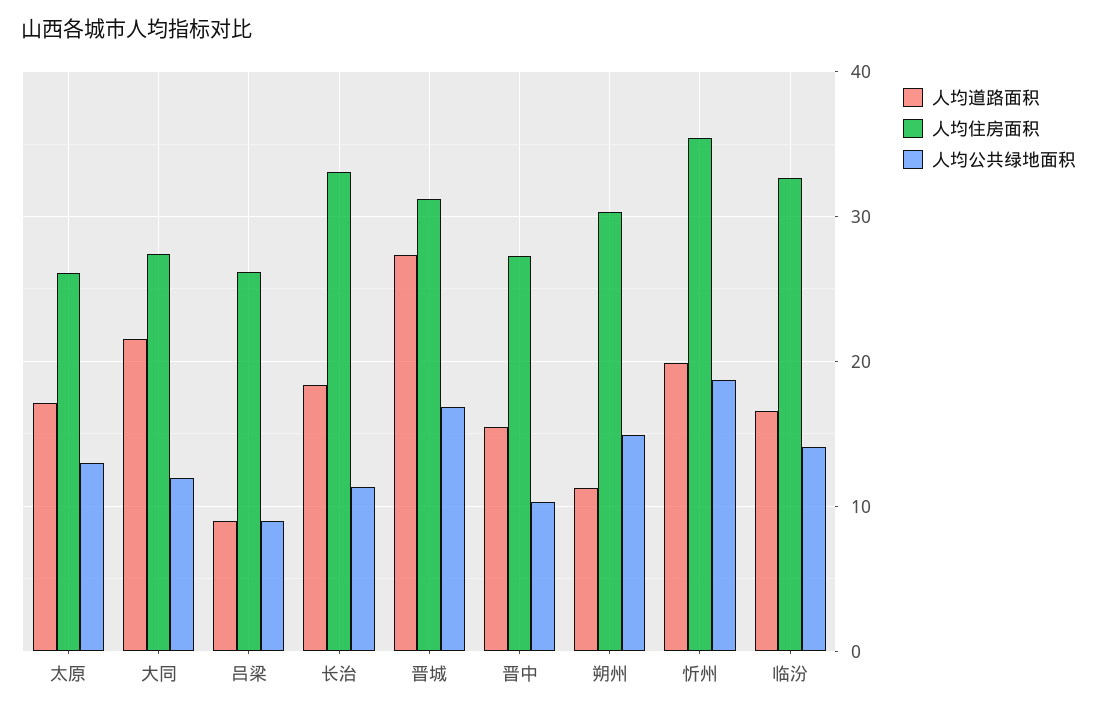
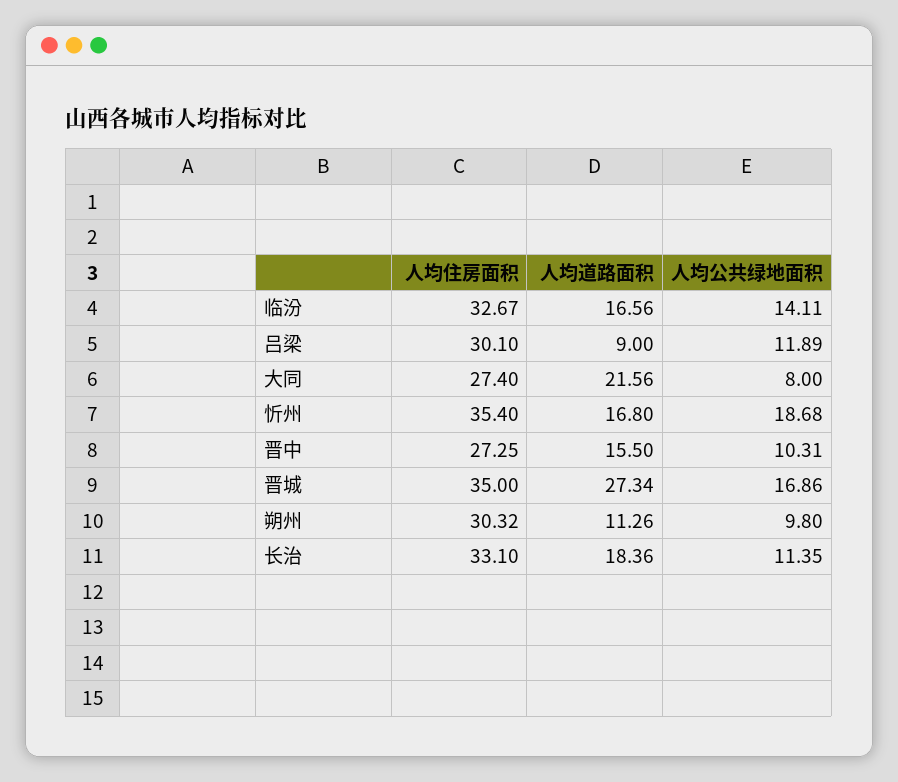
  {
    "人均道路面积": {
-     "太原": 17,
      "大同": 21.56,
      "吕梁": 9,
      "长治": 18.36,
      "晋城": 27.34,
      "晋中": 15.5,
      "朔州": 11.26,
-     "忻州": 20,
+     "忻州": 16.8,
      "临汾": 16.56
    },
    "人均住房面积": {
-     "太原": 26,
      "大同": 27.4,
-     "吕梁": 26,
+     "吕梁": 30.1,
      "长治": 33.1,
-     "晋城": 31,
+     "晋城": 35,
      "晋中": 27.25,
      "朔州": 30.32,
      "忻州": 35.4,
      "临汾": 32.67
    },
    "人均公共绿地面积": {
-     "太原": 13,
-     "大同": 12,
+     "大同": 8,
-     "吕梁": 9,
+     "吕梁": 11.89,
      "长治": 11.35,
      "晋城": 16.86,
      "晋中": 10.31,
-     "朔州": 15,
+     "朔州": 9.8,
      "忻州": 18.68,
      "临汾": 14.11
    }
  }

